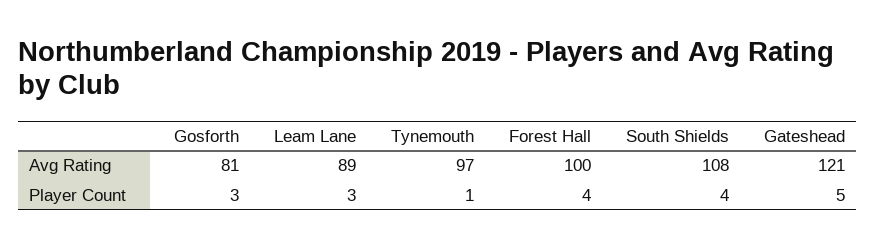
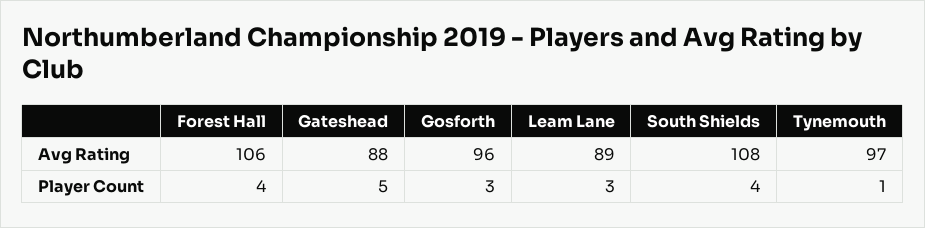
  {
    "Gosforth": {
-     "Avg Rating": 81,
+     "Avg Rating": 96,
      "Player Count": 3
    },
    "Leam Lane": {
      "Avg Rating": 89,
      "Player Count": 3
    },
    "Tynemouth": {
      "Avg Rating": 97,
      "Player Count": 1
    },
    "Forest Hall": {
-     "Avg Rating": 100,
+     "Avg Rating": 106,
      "Player Count": 4
    },
    "South Shields": {
      "Avg Rating": 108,
      "Player Count": 4
    },
    "Gateshead": {
-     "Avg Rating": 121,
+     "Avg Rating": 88,
      "Player Count": 5
    }
  }

